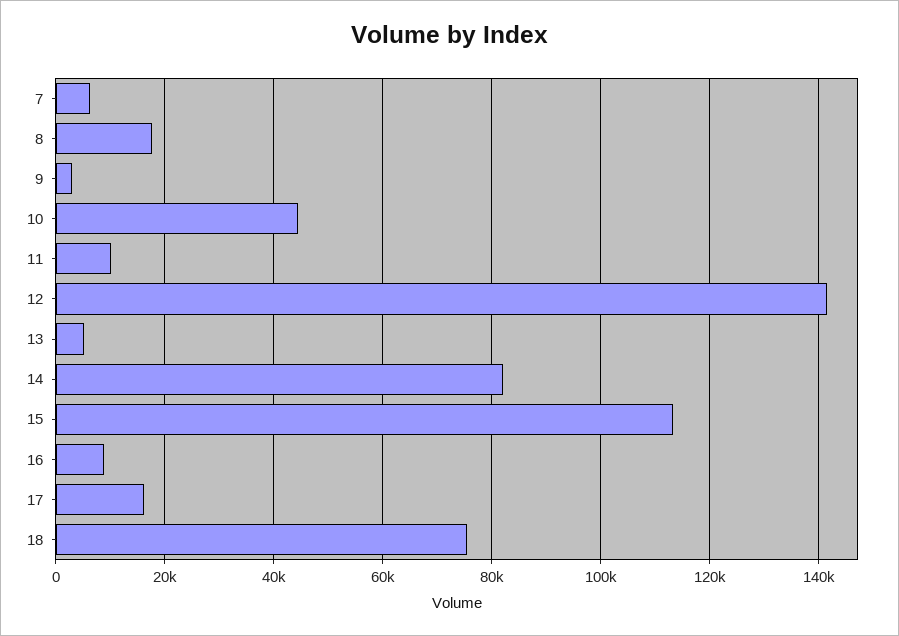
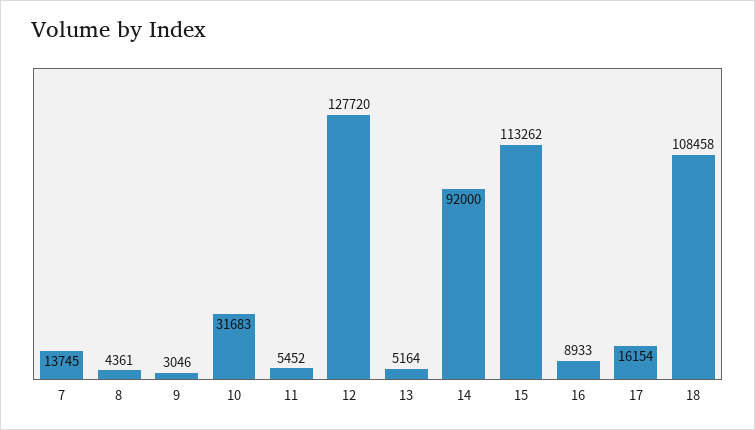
  {
-   "7": 6000,
+   "7": 13745,
-   "8": 18000,
+   "8": 4361,
    "9": 3046,
-   "10": 44000,
+   "10": 31683,
-   "11": 10000,
+   "11": 5452,
-   "12": 142000,
+   "12": 127720,
    "13": 5164,
-   "14": 82000,
+   "14": 92000,
    "15": 113262,
    "16": 8933,
    "17": 16154,
-   "18": 76000
+   "18": 108458
  }

